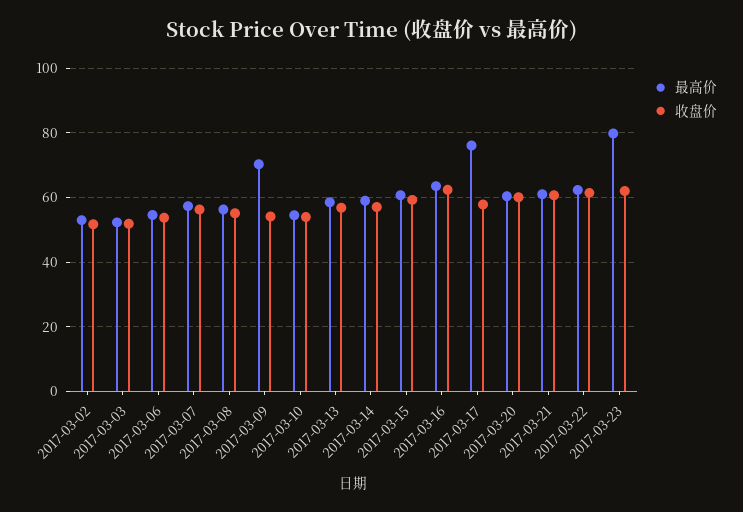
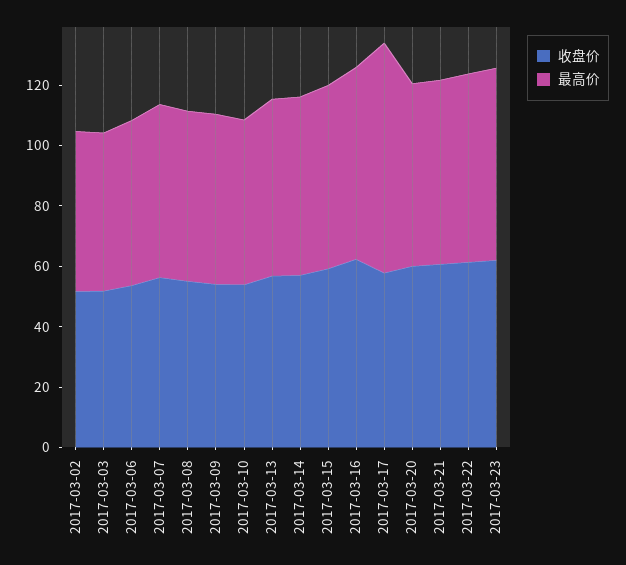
  {
    "最高价": {
      "2017-03-02": 52,
      "2017-03-03": 52,
      "2017-03-06": 54,
      "2017-03-07": 58,
      "2017-03-08": 56,
-     "2017-03-09": 70,
+     "2017-03-09": 55,
      "2017-03-10": 54,
      "2017-03-13": 58,
      "2017-03-14": 60,
      "2017-03-15": 60,
      "2017-03-16": 64,
      "2017-03-17": 76,
      "2017-03-20": 60,
      "2017-03-21": 60,
      "2017-03-22": 62,
-     "2017-03-23": 80
+     "2017-03-23": 65
    },
    "收盘价": {
      "2017-03-02": 52,
      "2017-03-03": 52,
      "2017-03-06": 54,
      "2017-03-07": 56,
      "2017-03-08": 56,
      "2017-03-09": 54,
      "2017-03-10": 54,
      "2017-03-13": 56,
      "2017-03-14": 58,
      "2017-03-15": 60,
      "2017-03-16": 62,
      "2017-03-17": 58,
      "2017-03-20": 60,
      "2017-03-21": 60,
      "2017-03-22": 62,
      "2017-03-23": 62
    }
  }

